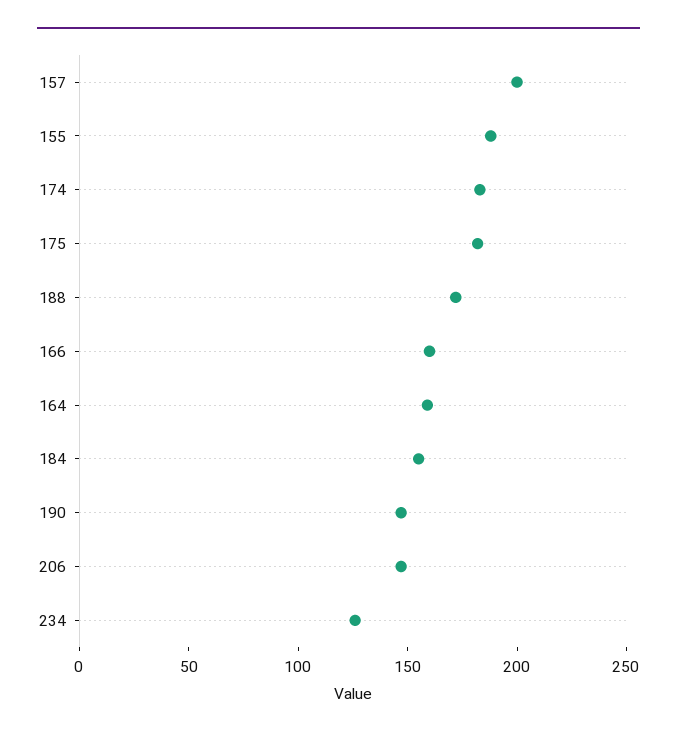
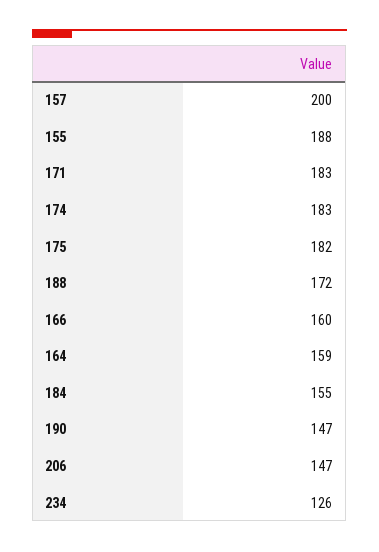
  {
    "157": 200,
    "155": 188,
    "174": 183,
    "175": 182,
    "188": 172,
    "166": 160,
    "164": 159,
    "184": 155,
    "190": 147,
    "206": 147,
-   "234": 126
+   "234": 126,
+   "171": 183
  }

